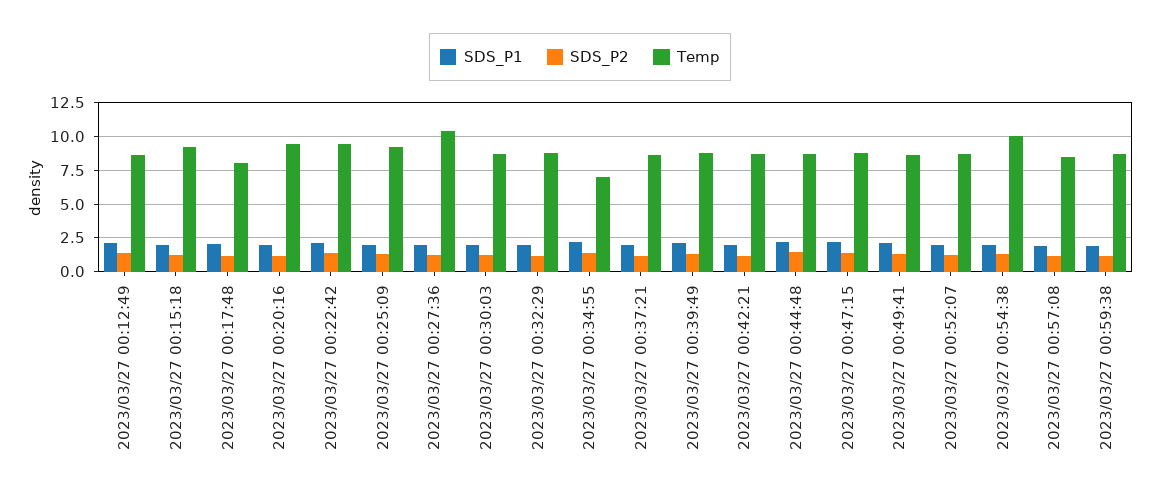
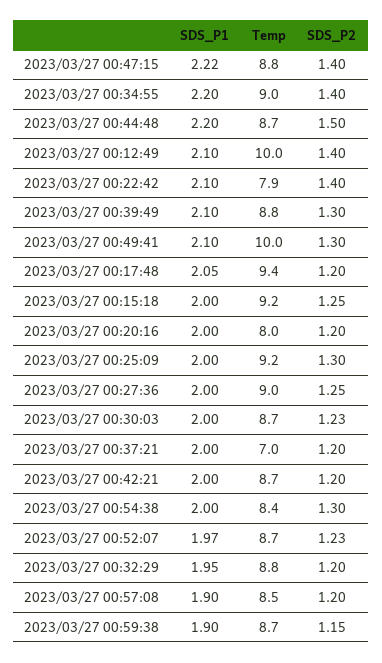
  {
    "SDS_P1": {
      "2023/03/27 00:12:49": 2.1,
      "2023/03/27 00:15:18": 2,
      "2023/03/27 00:17:48": 2.05,
      "2023/03/27 00:20:16": 2,
      "2023/03/27 00:22:42": 2.1,
      "2023/03/27 00:25:09": 2,
      "2023/03/27 00:27:36": 2,
      "2023/03/27 00:30:03": 2,
      "2023/03/27 00:32:29": 1.95,
      "2023/03/27 00:34:55": 2.2,
      "2023/03/27 00:37:21": 2,
      "2023/03/27 00:39:49": 2.1,
      "2023/03/27 00:42:21": 2,
      "2023/03/27 00:44:48": 2.2,
      "2023/03/27 00:47:15": 2.22,
      "2023/03/27 00:49:41": 2.1,
      "2023/03/27 00:52:07": 1.97,
      "2023/03/27 00:54:38": 2,
      "2023/03/27 00:57:08": 1.9,
      "2023/03/27 00:59:38": 1.9
    },
    "SDS_P2": {
      "2023/03/27 00:12:49": 1.4,
      "2023/03/27 00:15:18": 1.25,
      "2023/03/27 00:17:48": 1.2,
      "2023/03/27 00:20:16": 1.2,
      "2023/03/27 00:22:42": 1.4,
      "2023/03/27 00:25:09": 1.3,
      "2023/03/27 00:27:36": 1.25,
      "2023/03/27 00:30:03": 1.23,
      "2023/03/27 00:32:29": 1.2,
      "2023/03/27 00:34:55": 1.4,
      "2023/03/27 00:37:21": 1.2,
      "2023/03/27 00:39:49": 1.3,
      "2023/03/27 00:42:21": 1.2,
      "2023/03/27 00:44:48": 1.5,
      "2023/03/27 00:47:15": 1.4,
      "2023/03/27 00:49:41": 1.3,
      "2023/03/27 00:52:07": 1.23,
      "2023/03/27 00:54:38": 1.3,
      "2023/03/27 00:57:08": 1.2,
      "2023/03/27 00:59:38": 1.15
    },
    "Temp": {
-     "2023/03/27 00:12:49": 8.5,
+     "2023/03/27 00:12:49": 10,
      "2023/03/27 00:15:18": 9.2,
-     "2023/03/27 00:17:48": 8,
+     "2023/03/27 00:17:48": 9.4,
-     "2023/03/27 00:20:16": 9.5,
+     "2023/03/27 00:20:16": 8,
-     "2023/03/27 00:22:42": 9.5,
+     "2023/03/27 00:22:42": 7.9,
      "2023/03/27 00:25:09": 9.2,
-     "2023/03/27 00:27:36": 10.5,
+     "2023/03/27 00:27:36": 9,
      "2023/03/27 00:30:03": 8.7,
      "2023/03/27 00:32:29": 8.8,
-     "2023/03/27 00:34:55": 7,
+     "2023/03/27 00:34:55": 9,
-     "2023/03/27 00:37:21": 8.5,
+     "2023/03/27 00:37:21": 7,
      "2023/03/27 00:39:49": 8.8,
      "2023/03/27 00:42:21": 8.7,
      "2023/03/27 00:44:48": 8.7,
      "2023/03/27 00:47:15": 8.8,
-     "2023/03/27 00:49:41": 8.5,
+     "2023/03/27 00:49:41": 10,
      "2023/03/27 00:52:07": 8.7,
-     "2023/03/27 00:54:38": 10,
+     "2023/03/27 00:54:38": 8.4,
      "2023/03/27 00:57:08": 8.5,
      "2023/03/27 00:59:38": 8.7
    }
  }

